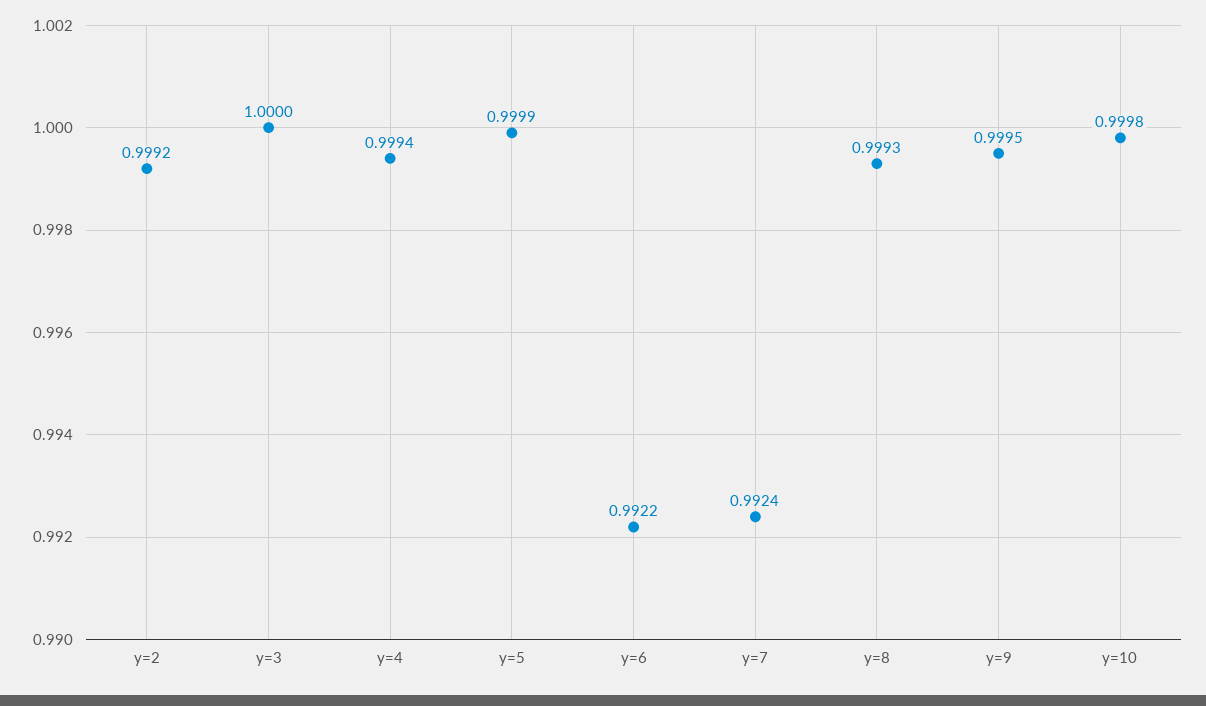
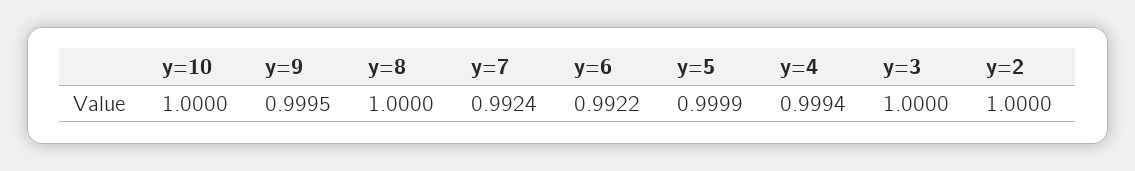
  {
-   "y=2": 0.9992,
+   "y=2": 1,
    "y=3": 1,
    "y=4": 0.9994,
    "y=5": 0.9999,
    "y=6": 0.9922,
    "y=7": 0.9924,
-   "y=8": 0.9993,
+   "y=8": 1,
    "y=9": 0.9995,
-   "y=10": 0.9998
+   "y=10": 1
  }

